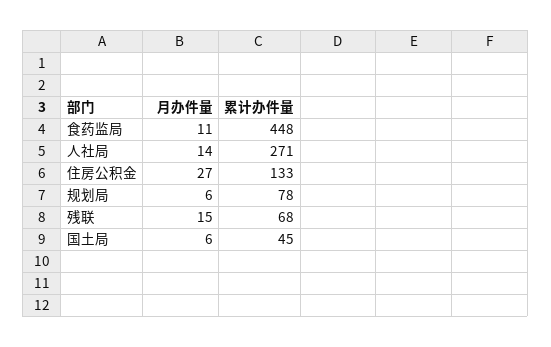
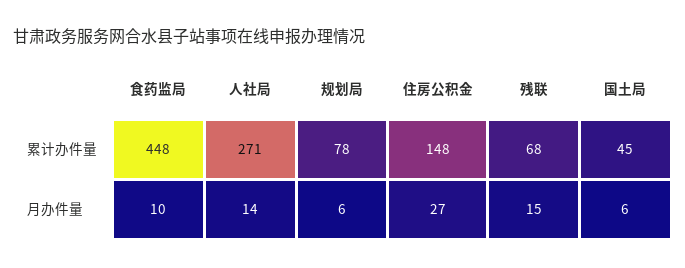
  {
    "月办件量": {
-     "食药监局": 11,
+     "食药监局": 10,
      "人社局": 14,
      "住房公积金": 27,
      "规划局": 6,
      "残联": 15,
      "国土局": 6
    },
    "累计办件量": {
      "食药监局": 448,
      "人社局": 271,
-     "住房公积金": 133,
+     "住房公积金": 148,
      "规划局": 78,
      "残联": 68,
      "国土局": 45
    }
  }

